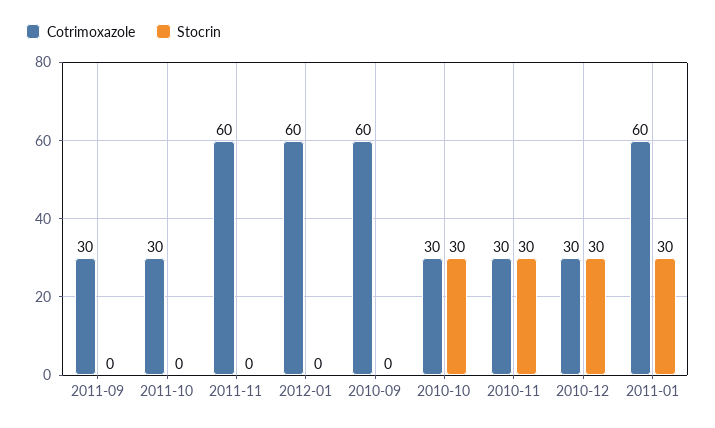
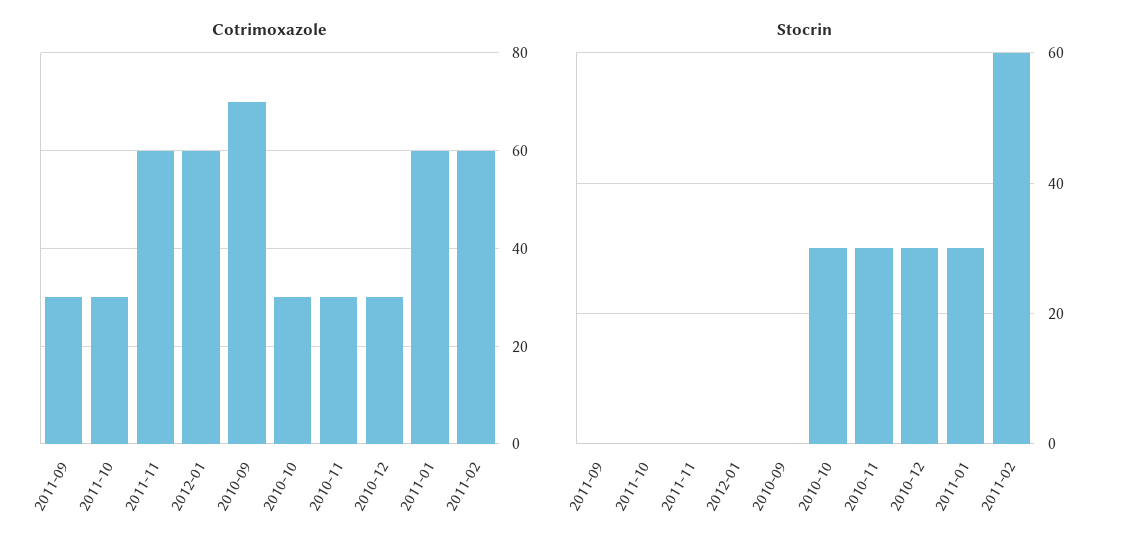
  {
    "Cotrimoxazole": {
      "2011-09": 30,
      "2011-10": 30,
      "2011-11": 60,
      "2012-01": 60,
-     "2010-09": 60,
+     "2010-09": 70,
      "2010-10": 30,
      "2010-11": 30,
      "2010-12": 30,
-     "2011-01": 60
+     "2011-01": 60,
+     "2011-02": 60
    },
    "Stocrin": {
      "2011-09": 0,
      "2011-10": 0,
      "2011-11": 0,
      "2012-01": 0,
      "2010-09": 0,
      "2010-10": 30,
      "2010-11": 30,
      "2010-12": 30,
-     "2011-01": 30
+     "2011-01": 30,
+     "2011-02": 60
    }
  }

